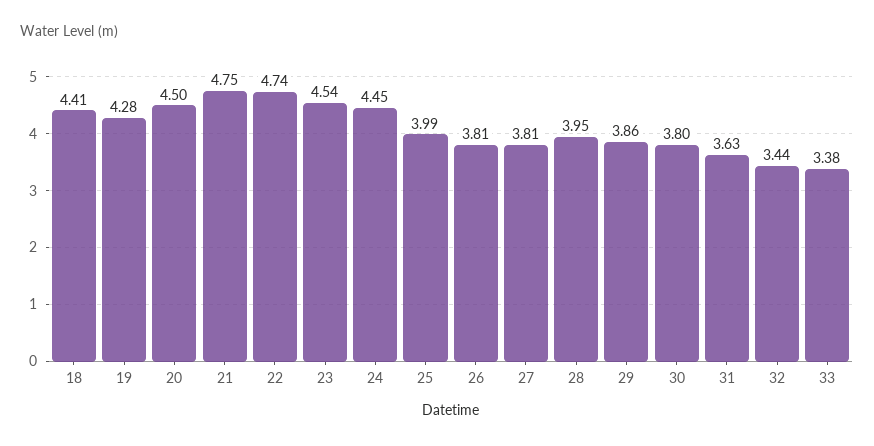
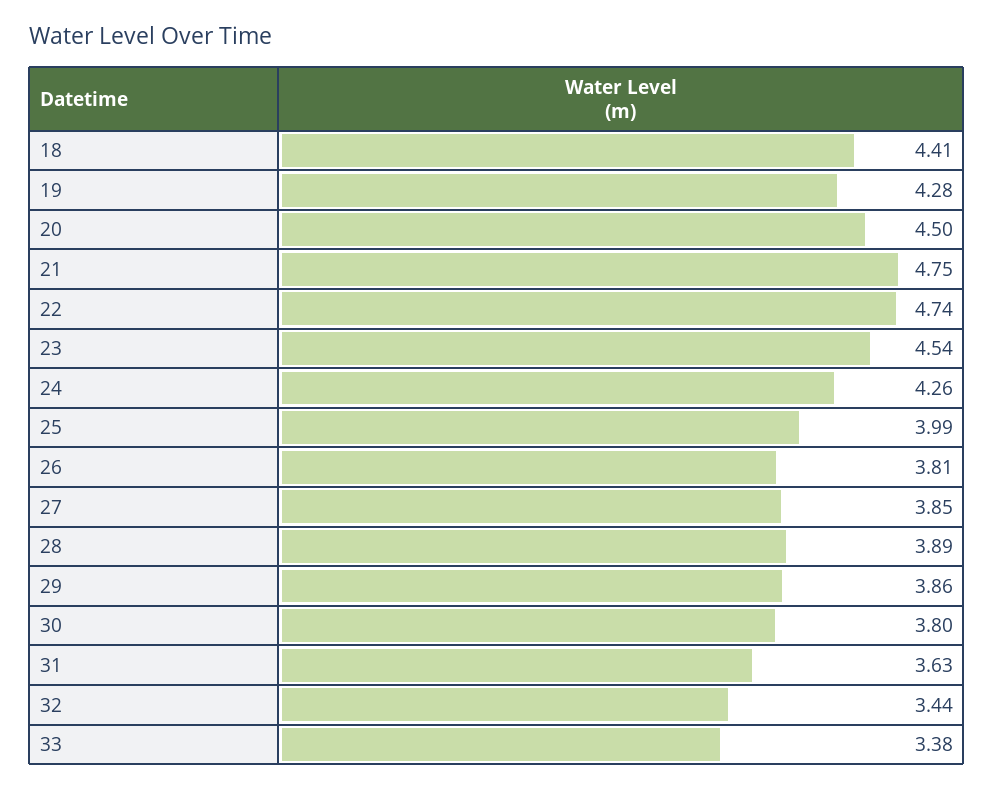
  {
    "18": 4.41,
    "19": 4.28,
    "20": 4.5,
    "21": 4.75,
    "22": 4.74,
    "23": 4.54,
-   "24": 4.45,
+   "24": 4.26,
    "25": 3.99,
    "26": 3.81,
-   "27": 3.81,
+   "27": 3.85,
-   "28": 3.95,
+   "28": 3.89,
    "29": 3.86,
    "30": 3.8,
    "31": 3.63,
    "32": 3.44,
    "33": 3.38
  }

